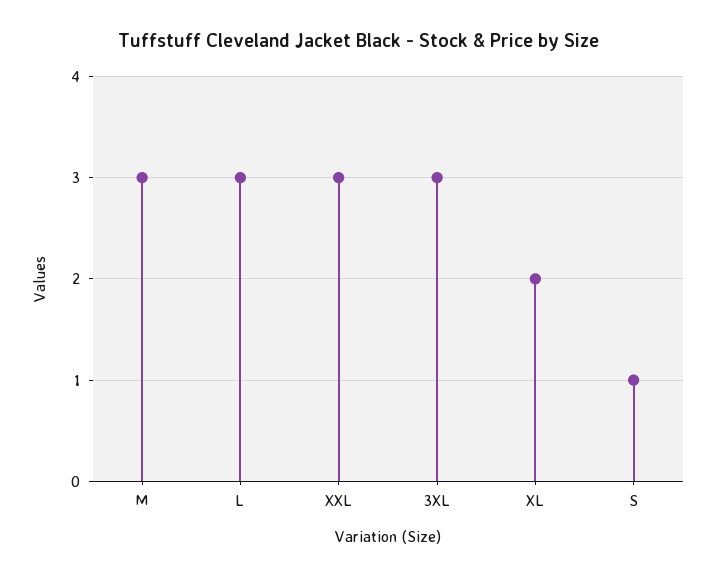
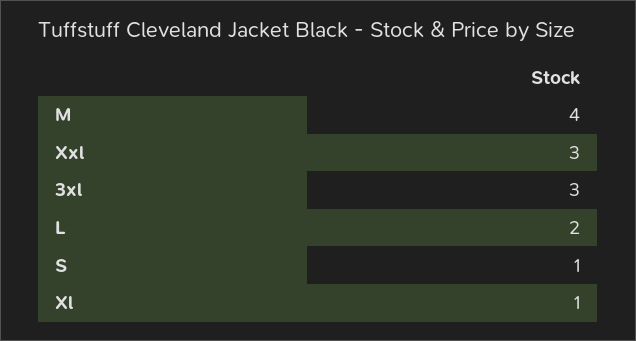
  {
-   "M": 3,
+   "M": 4,
-   "L": 3,
+   "L": 2,
    "XXL": 3,
    "3XL": 3,
-   "XL": 2,
+   "XL": 1,
    "S": 1
  }

